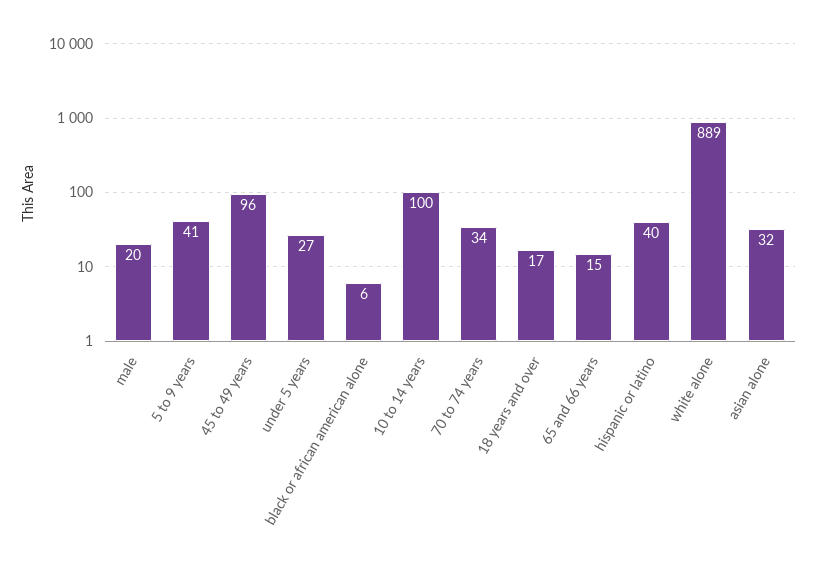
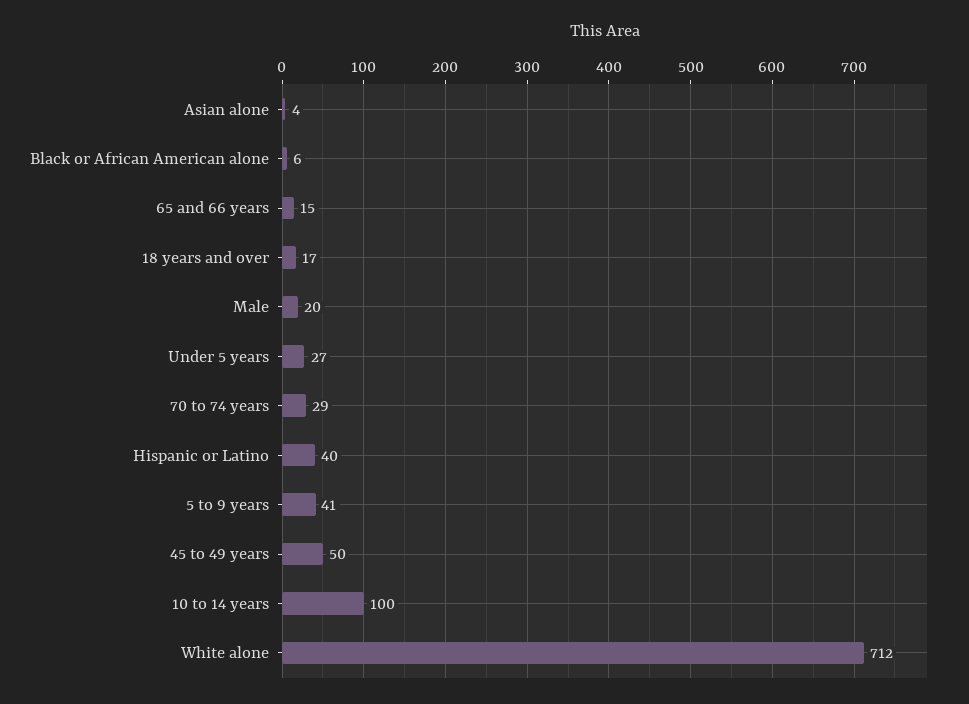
  {
    "male": 20,
    "5 to 9 years": 41,
-   "45 to 49 years": 96,
+   "45 to 49 years": 50,
    "under 5 years": 27,
    "black or african american alone": 6,
    "10 to 14 years": 100,
-   "70 to 74 years": 34,
+   "70 to 74 years": 29,
    "18 years and over": 17,
    "65 and 66 years": 15,
    "hispanic or latino": 40,
-   "white alone": 889,
+   "white alone": 712,
-   "asian alone": 32
+   "asian alone": 4
  }

